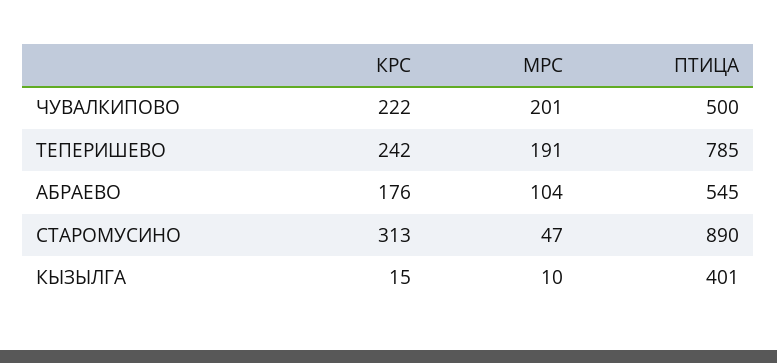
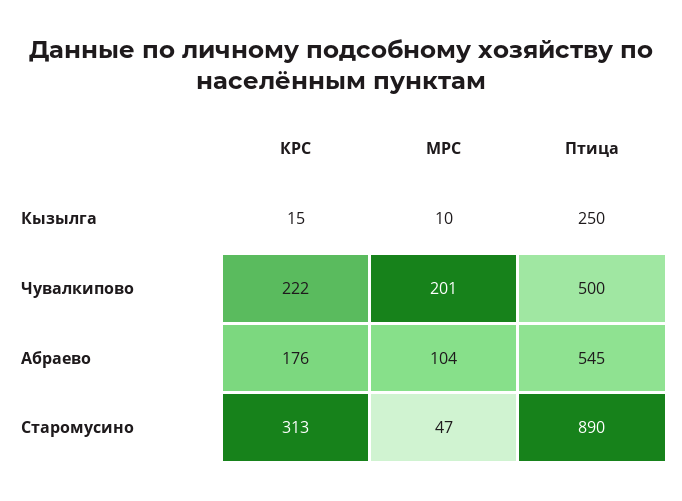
  {
    "КРС": {
      "ЧУВАЛКИПОВО": 222,
-     "ТЕПЕРИШЕВО": 242,
      "АБРАЕВО": 176,
      "СТАРОМУСИНО": 313,
      "КЫЗЫЛГА": 15
    },
    "МРС": {
      "ЧУВАЛКИПОВО": 201,
-     "ТЕПЕРИШЕВО": 191,
      "АБРАЕВО": 104,
      "СТАРОМУСИНО": 47,
      "КЫЗЫЛГА": 10
    },
    "ПТИЦА": {
      "ЧУВАЛКИПОВО": 500,
-     "ТЕПЕРИШЕВО": 785,
      "АБРАЕВО": 545,
      "СТАРОМУСИНО": 890,
-     "КЫЗЫЛГА": 401
+     "КЫЗЫЛГА": 250
    }
  }

